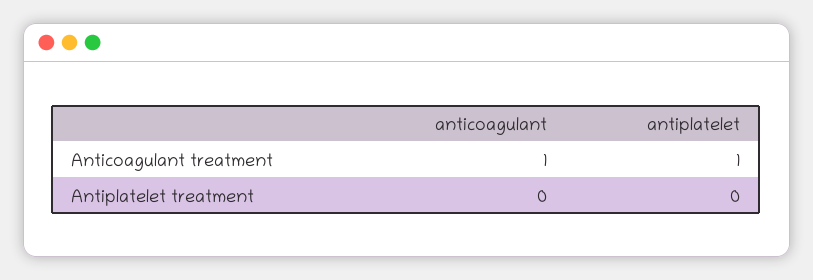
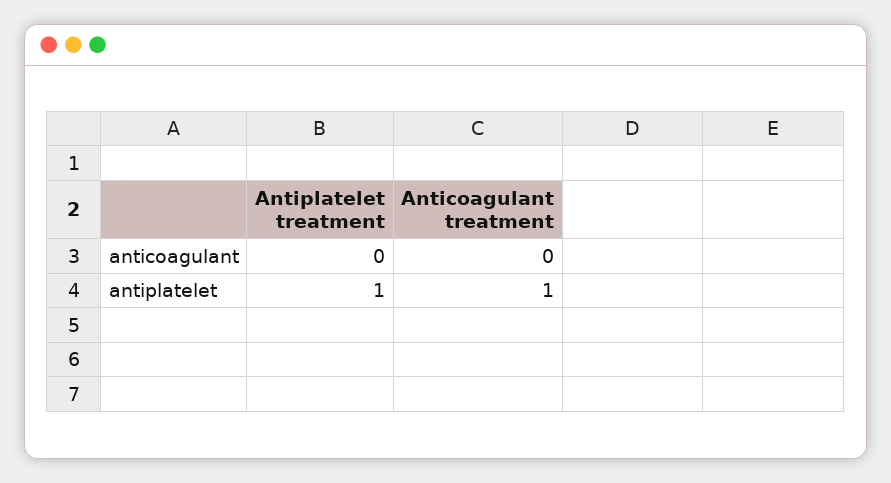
  {
    "anticoagulant": {
-     "Anticoagulant treatment": 1,
+     "Anticoagulant treatment": 0,
      "Antiplatelet treatment": 0
    },
    "antiplatelet": {
      "Anticoagulant treatment": 1,
-     "Antiplatelet treatment": 0
+     "Antiplatelet treatment": 1
    }
  }

